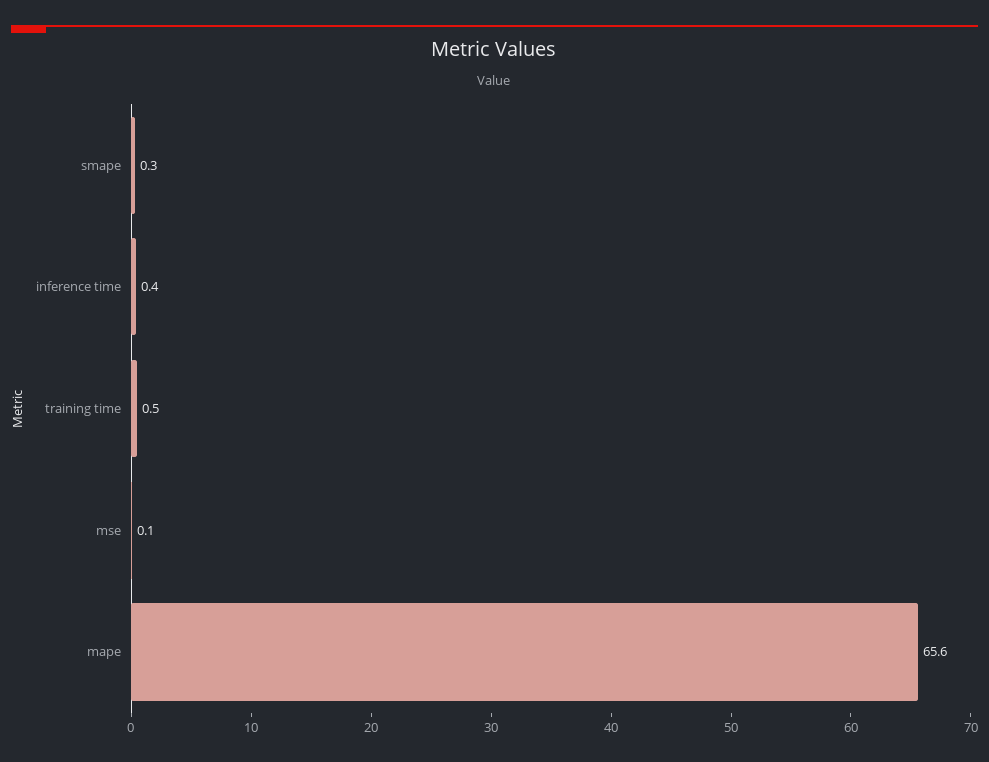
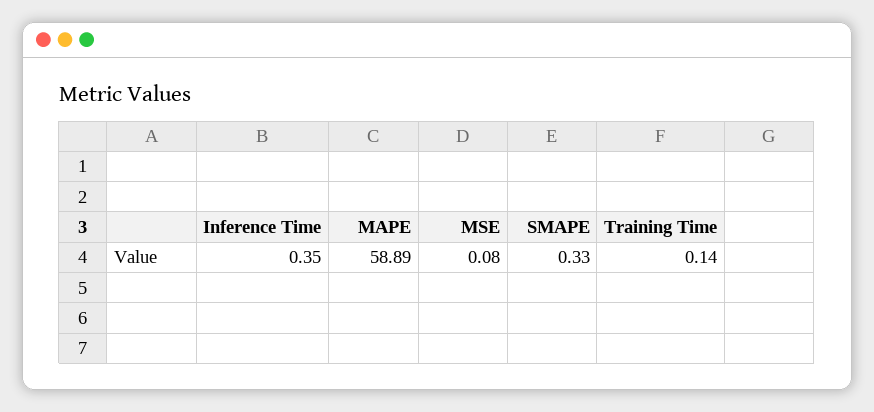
  {
    "smape": 0.33,
    "inference time": 0.35,
-   "training time": 0.5,
+   "training time": 0.14,
    "mse": 0.08,
-   "mape": 65.6
+   "mape": 58.89
  }

